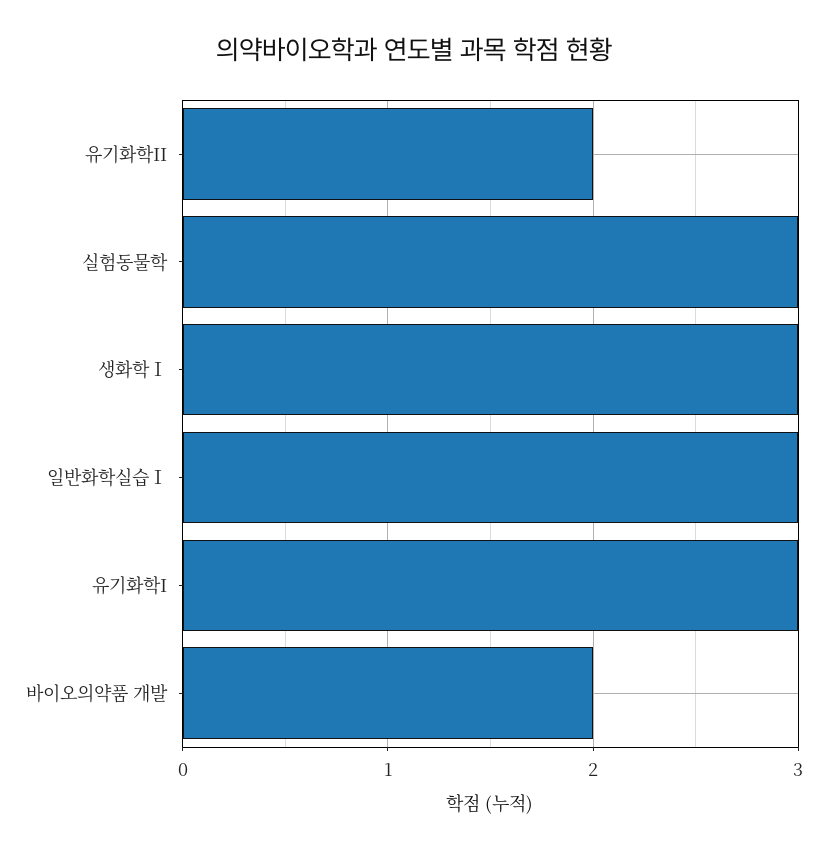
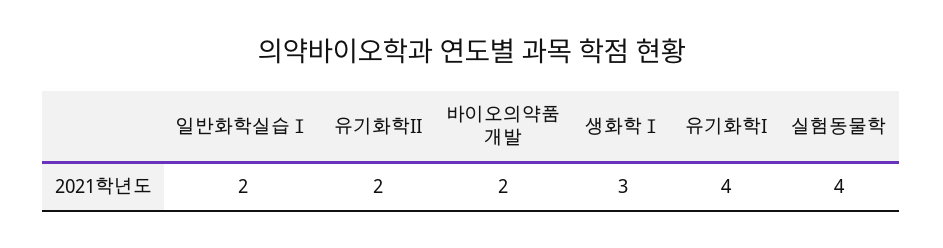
  {
    "유기화학II": 2,
-   "실험동물학": 3,
+   "실험동물학": 4,
    "생화학Ⅰ": 3,
-   "일반화학실습Ⅰ": 3,
+   "일반화학실습Ⅰ": 2,
-   "유기화학I": 3,
+   "유기화학I": 4,
    "바이오의약품 개발": 2
  }

